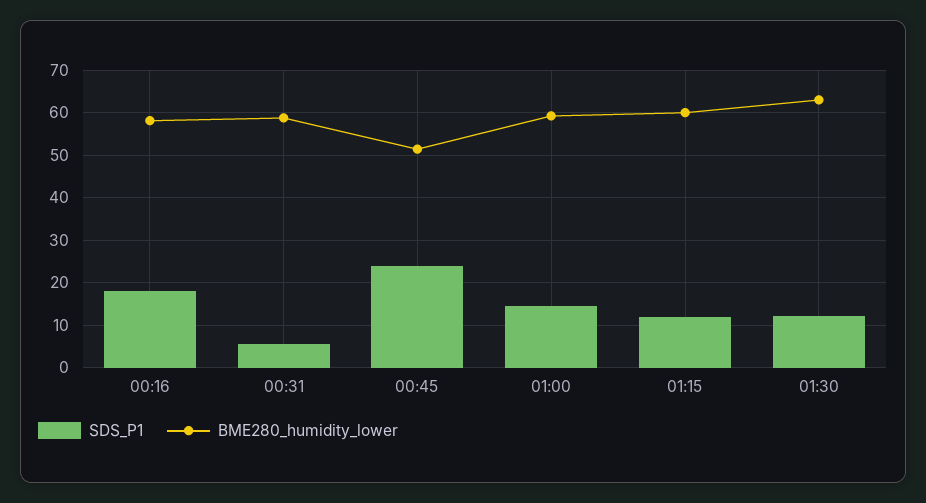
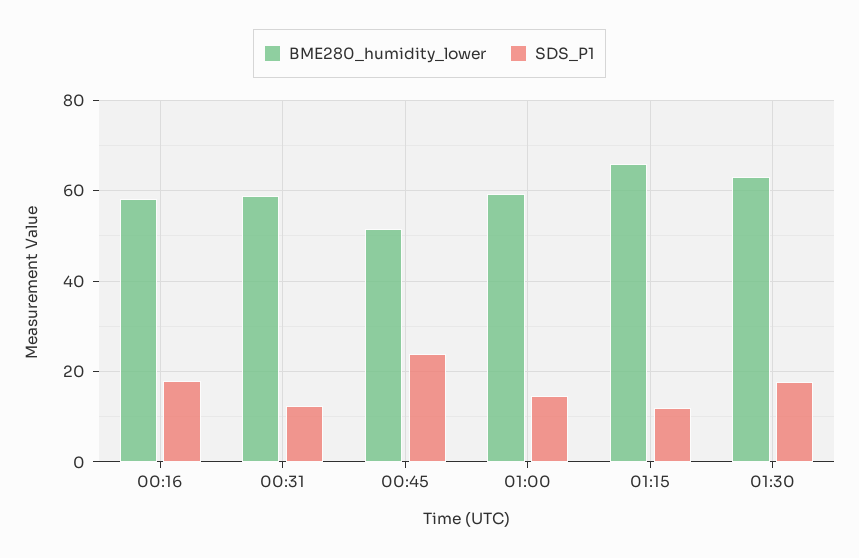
  {
    "SDS_P1": {
      "00:16": 18,
-     "00:31": 6,
+     "00:31": 12,
      "00:45": 24,
      "01:00": 14,
      "01:15": 12,
-     "01:30": 12
+     "01:30": 18
    },
    "BME280_humidity_lower": {
      "00:16": 58,
      "00:31": 58,
      "00:45": 52,
      "01:00": 60,
-     "01:15": 60,
+     "01:15": 66,
      "01:30": 64
    }
  }

